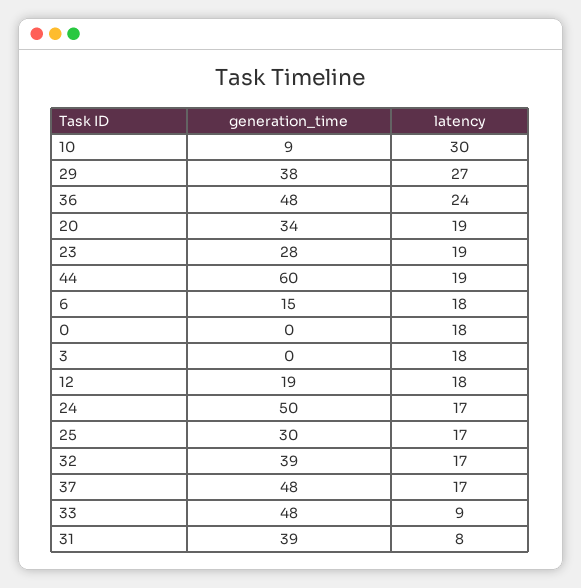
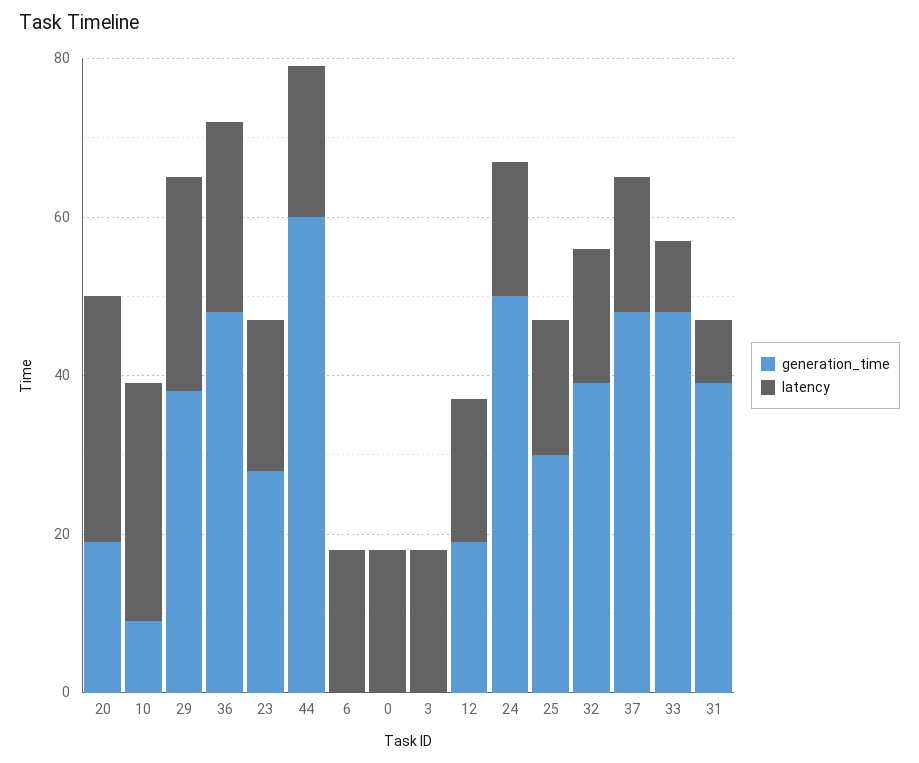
  {
    "generation_time": {
      "10": 9,
      "29": 38,
      "36": 48,
-     "20": 34,
+     "20": 20,
      "23": 28,
      "44": 60,
-     "6": 15,
+     "6": 0,
      "0": 0,
      "3": 0,
      "12": 19,
      "24": 50,
      "25": 30,
      "32": 39,
      "37": 48,
      "33": 48,
      "31": 39
    },
    "latency": {
      "10": 30,
      "29": 27,
      "36": 24,
-     "20": 19,
+     "20": 30,
      "23": 19,
      "44": 19,
      "6": 18,
      "0": 18,
      "3": 18,
      "12": 18,
      "24": 17,
      "25": 17,
      "32": 17,
      "37": 17,
      "33": 9,
      "31": 8
    }
  }

